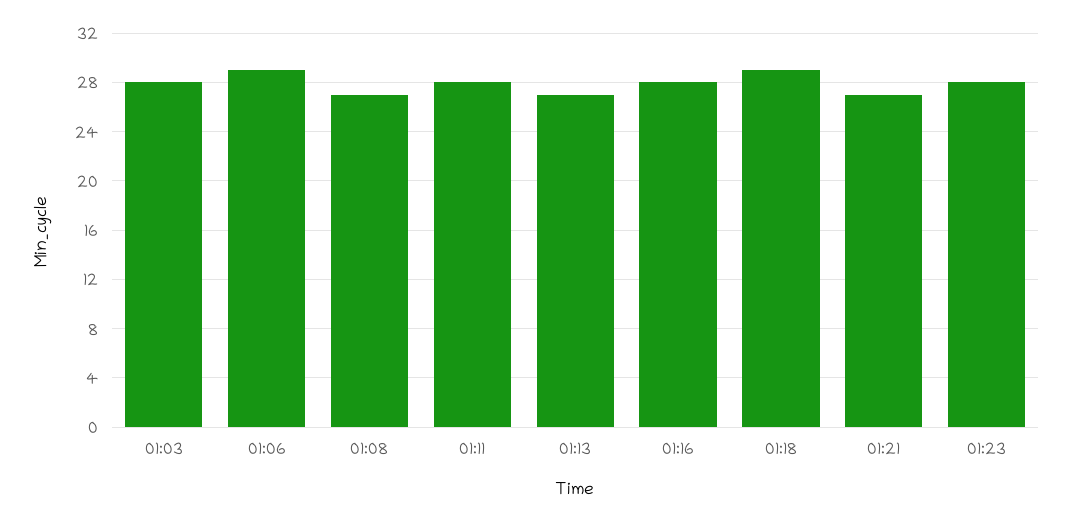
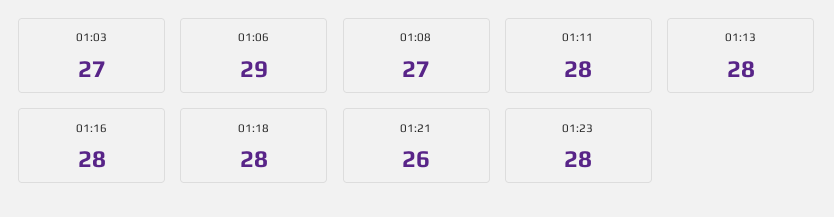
  {
-   "01:03": 28,
+   "01:03": 27,
    "01:06": 29,
    "01:08": 27,
    "01:11": 28,
-   "01:13": 27,
+   "01:13": 28,
    "01:16": 28,
-   "01:18": 29,
+   "01:18": 28,
-   "01:21": 27,
+   "01:21": 26,
    "01:23": 28
  }

